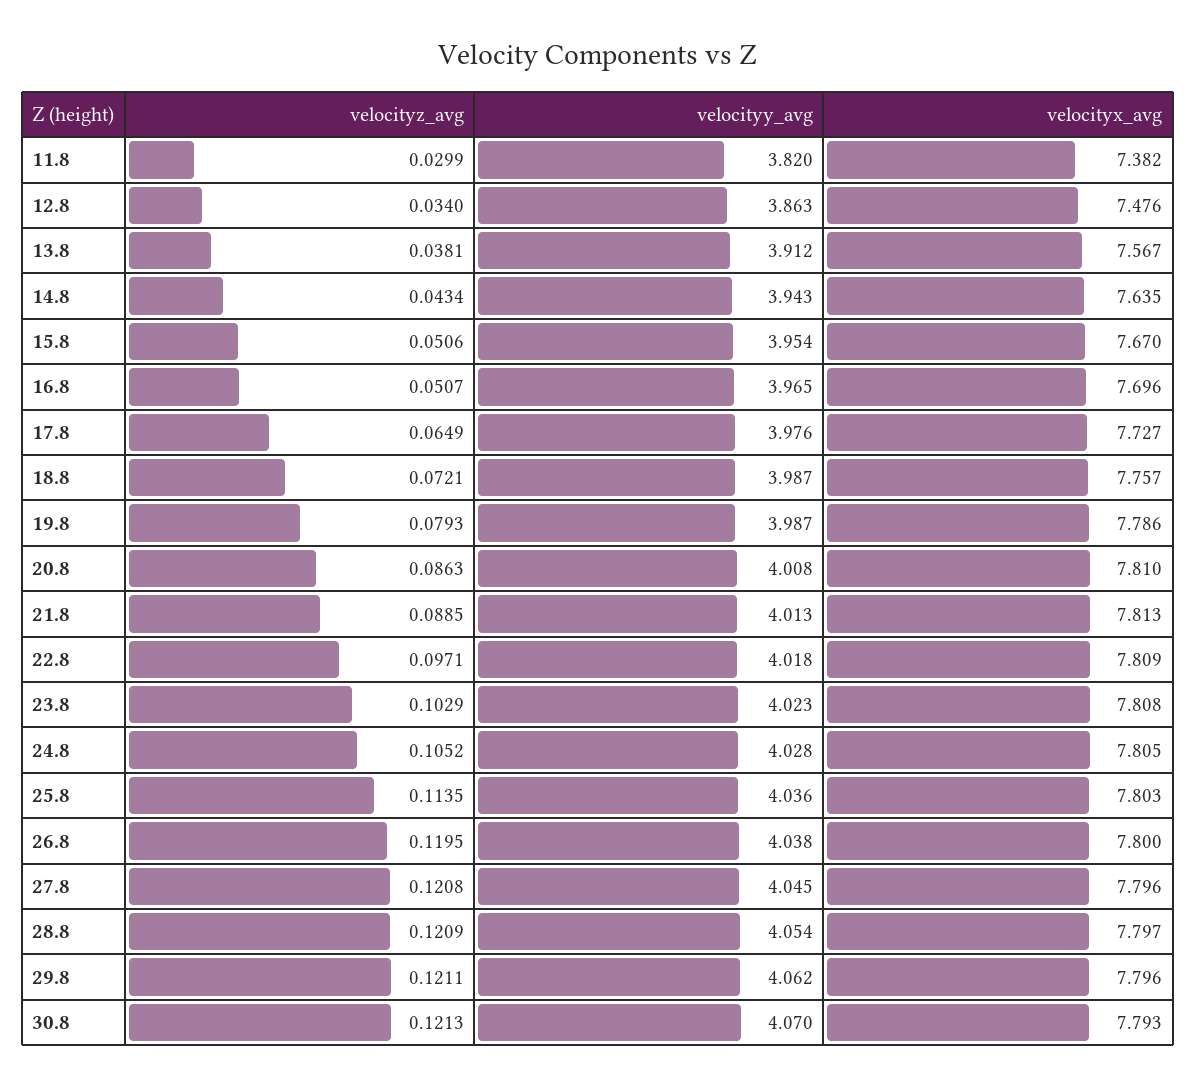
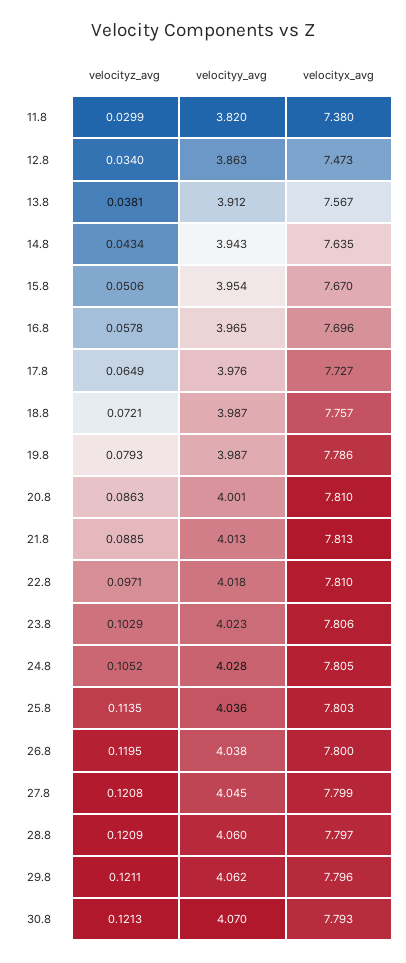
  {
    "velocityz_avg": {
      "11.8": 0.0299,
      "12.8": 0.034,
      "13.8": 0.0381,
      "14.8": 0.0434,
      "15.8": 0.0506,
-     "16.8": 0.0507,
+     "16.8": 0.0578,
      "17.8": 0.0649,
      "18.8": 0.0721,
      "19.8": 0.0793,
      "20.8": 0.0863,
      "21.8": 0.0885,
      "22.8": 0.0971,
      "23.8": 0.1029,
      "24.8": 0.1052,
      "25.8": 0.1135,
      "26.8": 0.1195,
      "27.8": 0.1208,
      "28.8": 0.1209,
      "29.8": 0.1211,
      "30.8": 0.1213
    },
    "velocityy_avg": {
      "11.8": 3.82,
      "12.8": 3.863,
      "13.8": 3.912,
      "14.8": 3.943,
      "15.8": 3.954,
      "16.8": 3.965,
      "17.8": 3.976,
      "18.8": 3.987,
      "19.8": 3.987,
-     "20.8": 4.008,
+     "20.8": 4.001,
      "21.8": 4.013,
      "22.8": 4.018,
      "23.8": 4.023,
      "24.8": 4.028,
      "25.8": 4.036,
      "26.8": 4.038,
      "27.8": 4.045,
-     "28.8": 4.054,
+     "28.8": 4.06,
      "29.8": 4.062,
      "30.8": 4.07
    },
    "velocityx_avg": {
-     "11.8": 7.382,
+     "11.8": 7.38,
-     "12.8": 7.476,
+     "12.8": 7.473,
      "13.8": 7.567,
      "14.8": 7.635,
      "15.8": 7.67,
      "16.8": 7.696,
      "17.8": 7.727,
      "18.8": 7.757,
      "19.8": 7.786,
      "20.8": 7.81,
      "21.8": 7.813,
-     "22.8": 7.809,
+     "22.8": 7.81,
-     "23.8": 7.808,
+     "23.8": 7.806,
      "24.8": 7.805,
      "25.8": 7.803,
      "26.8": 7.8,
-     "27.8": 7.796,
+     "27.8": 7.799,
      "28.8": 7.797,
      "29.8": 7.796,
      "30.8": 7.793
    }
  }

